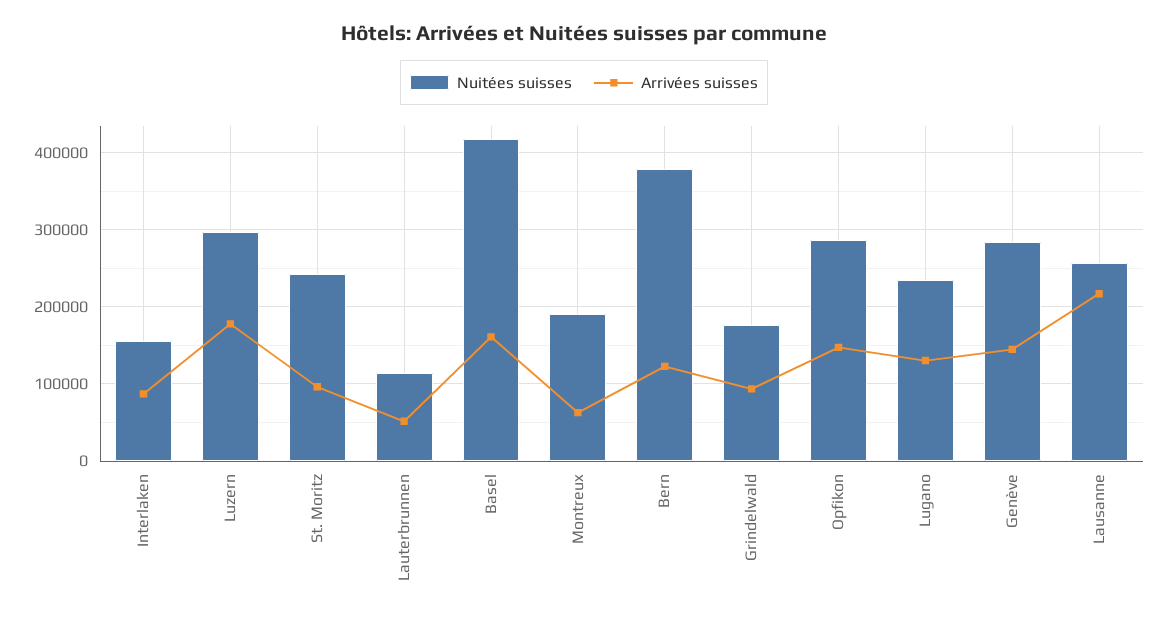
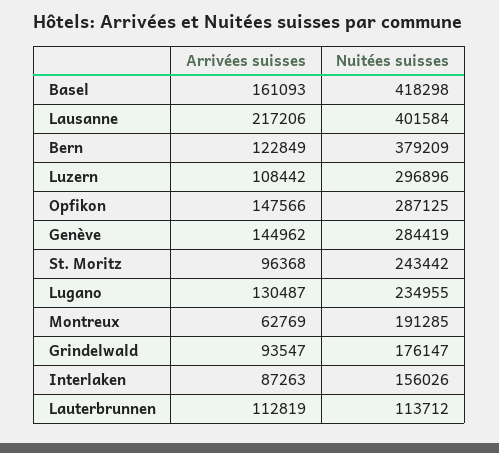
  {
    "Nuitées suisses": {
      "Interlaken": 156026,
      "Luzern": 296896,
      "St. Moritz": 243442,
      "Lauterbrunnen": 113712,
      "Basel": 418298,
      "Montreux": 191285,
      "Bern": 379209,
      "Grindelwald": 176147,
      "Opfikon": 287125,
      "Lugano": 234955,
      "Genève": 284419,
-     "Lausanne": 260000
+     "Lausanne": 401584
    },
    "Arrivées suisses": {
      "Interlaken": 87263,
-     "Luzern": 180000,
+     "Luzern": 108442,
      "St. Moritz": 96368,
-     "Lauterbrunnen": 50000,
+     "Lauterbrunnen": 112819,
      "Basel": 161093,
      "Montreux": 62769,
      "Bern": 122849,
      "Grindelwald": 93547,
      "Opfikon": 147566,
      "Lugano": 130487,
      "Genève": 144962,
      "Lausanne": 217206
    }
  }

